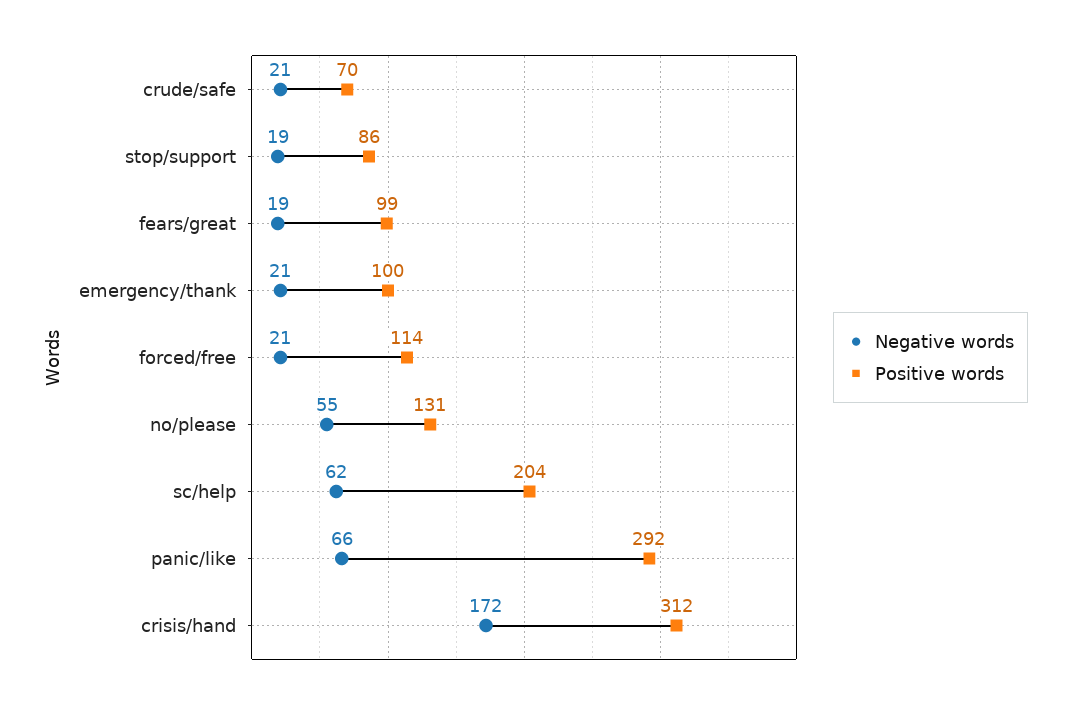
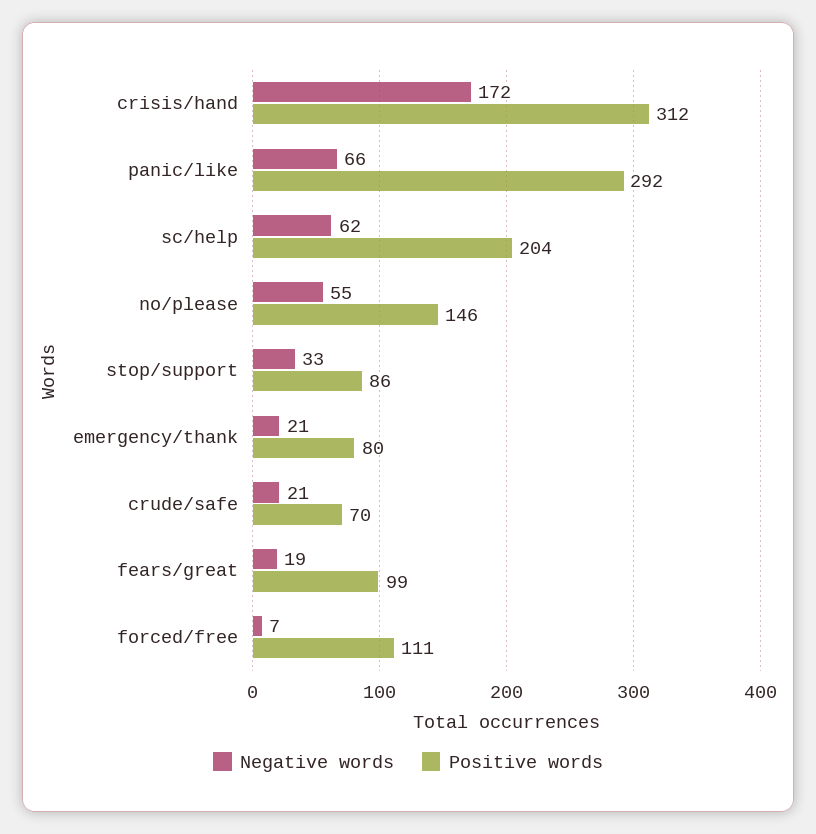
  {
    "Negative words": {
      "crude/safe": 21,
-     "stop/support": 19,
+     "stop/support": 33,
      "fears/great": 19,
      "emergency/thank": 21,
-     "forced/free": 21,
+     "forced/free": 7,
      "no/please": 55,
      "sc/help": 62,
      "panic/like": 66,
      "crisis/hand": 172
    },
    "Positive words": {
      "crude/safe": 70,
      "stop/support": 86,
      "fears/great": 99,
-     "emergency/thank": 100,
+     "emergency/thank": 80,
-     "forced/free": 114,
+     "forced/free": 111,
-     "no/please": 131,
+     "no/please": 146,
      "sc/help": 204,
      "panic/like": 292,
      "crisis/hand": 312
    }
  }

